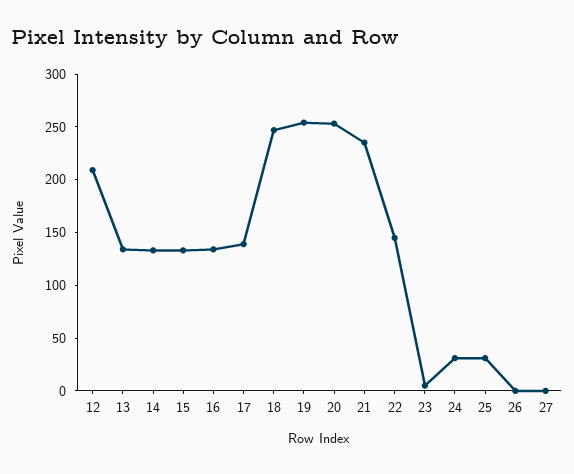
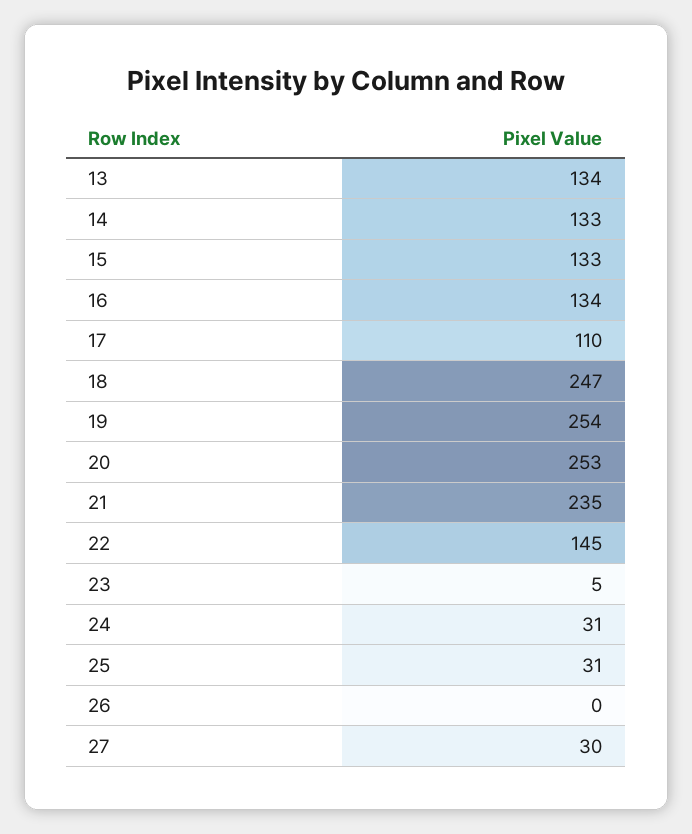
  {
-   "12": 210,
    "13": 134,
    "14": 133,
    "15": 133,
    "16": 134,
-   "17": 140,
+   "17": 110,
    "18": 247,
    "19": 254,
    "20": 253,
    "21": 235,
    "22": 145,
    "23": 5,
    "24": 31,
    "25": 31,
    "26": 0,
-   "27": 0
+   "27": 30
  }

